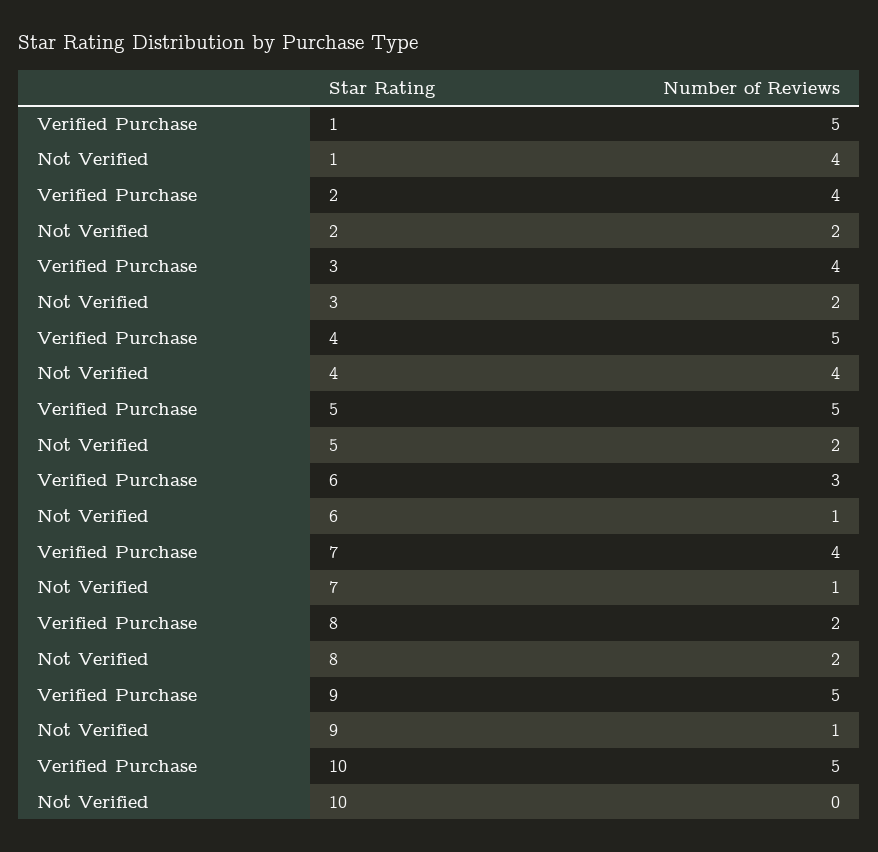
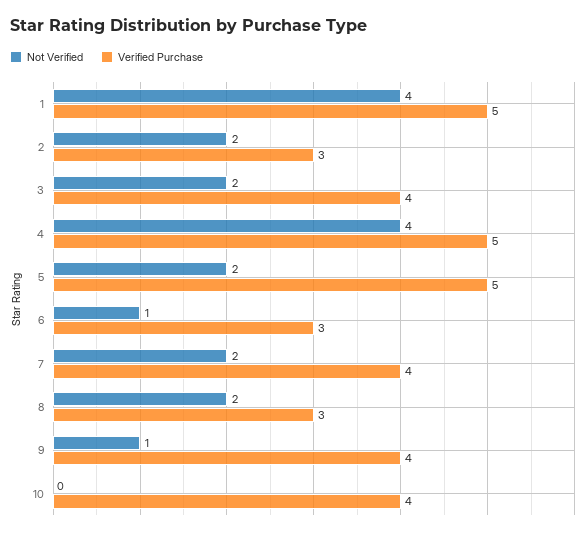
  {
    "Verified Purchase": {
      "1": 5,
-     "2": 4,
+     "2": 3,
      "3": 4,
      "4": 5,
      "5": 5,
      "6": 3,
      "7": 4,
-     "8": 2,
+     "8": 3,
-     "9": 5,
+     "9": 4,
-     "10": 5
+     "10": 4
    },
    "Not Verified": {
      "1": 4,
      "2": 2,
      "3": 2,
      "4": 4,
      "5": 2,
      "6": 1,
-     "7": 1,
+     "7": 2,
      "8": 2,
      "9": 1,
      "10": 0
    }
  }

